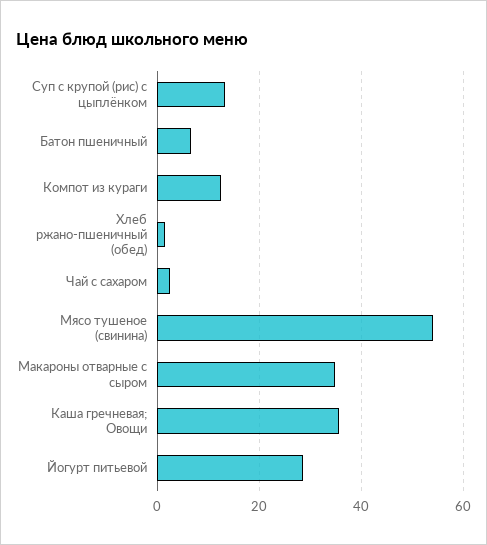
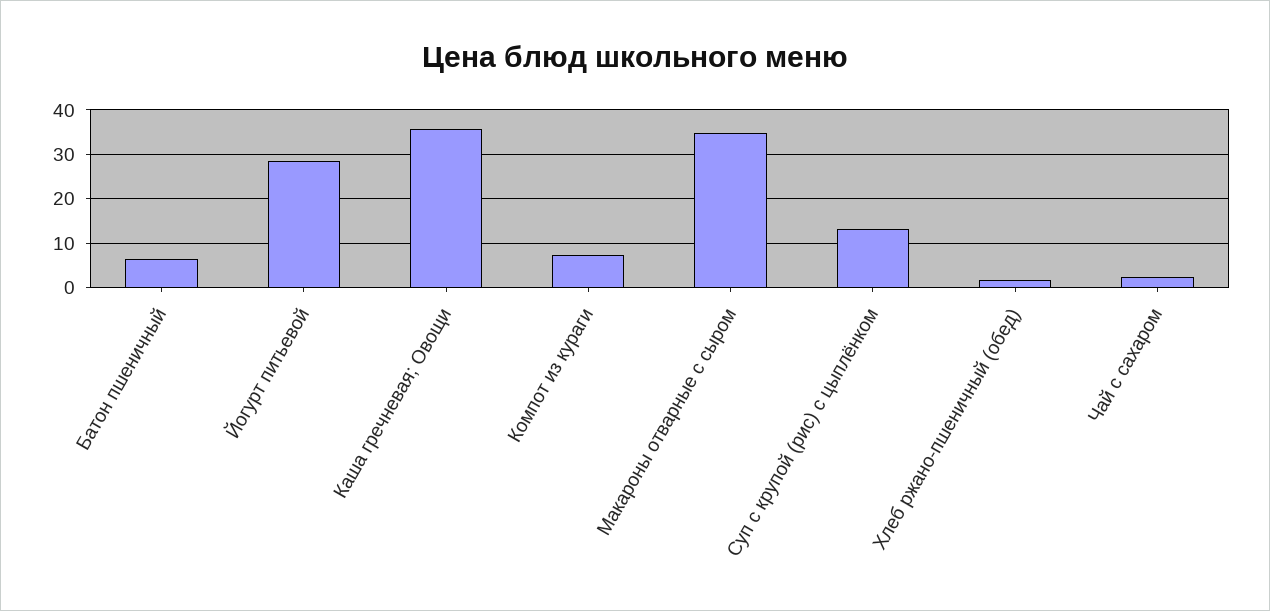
  {
    "Суп с крупой (рис) с цыплёнком": 14,
    "Батон пшеничный": 6,
-   "Компот из кураги": 12,
+   "Компот из кураги": 8,
    "Хлеб ржано-пшеничный (обед)": 2,
    "Чай с сахаром": 2,
-   "Мясо тушеное (свинина)": 54,
    "Макароны отварные с сыром": 34,
    "Каша гречневая; Овощи": 36,
    "Йогурт питьевой": 28
  }

